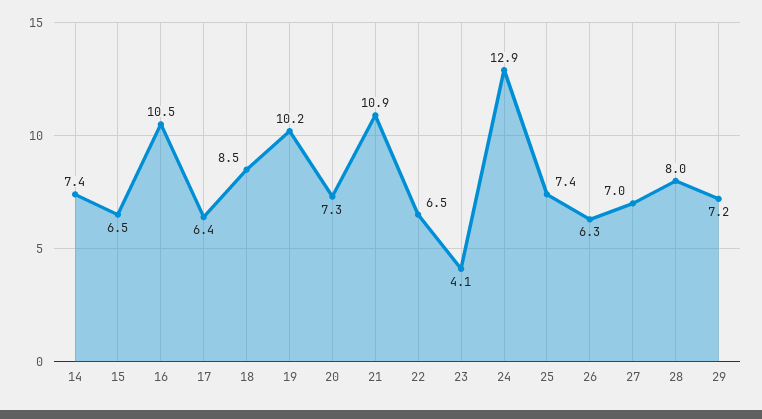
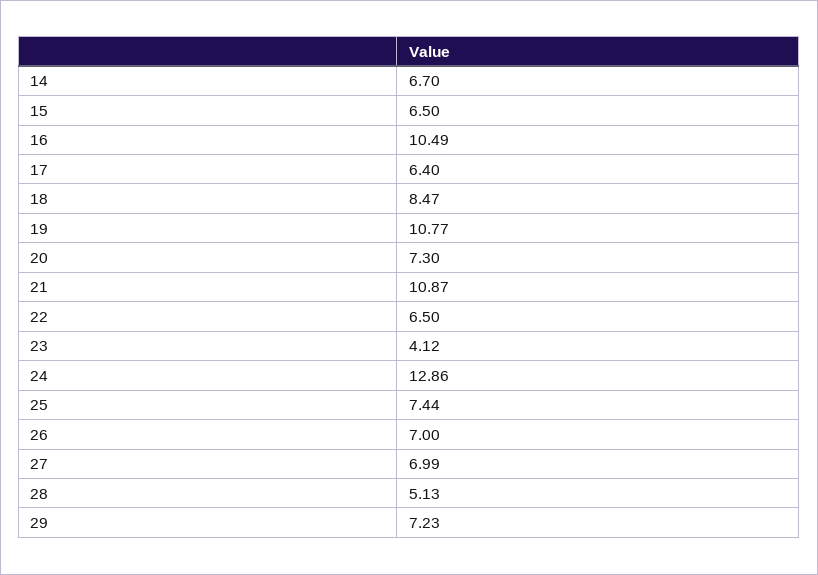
  {
-   "14": 7.4,
+   "14": 6.7,
    "15": 6.5,
    "16": 10.49,
    "17": 6.4,
    "18": 8.47,
-   "19": 10.2,
+   "19": 10.77,
    "20": 7.3,
    "21": 10.87,
    "22": 6.5,
    "23": 4.12,
    "24": 12.86,
    "25": 7.44,
-   "26": 6.3,
+   "26": 7,
    "27": 6.99,
-   "28": 8,
+   "28": 5.13,
    "29": 7.23
  }

